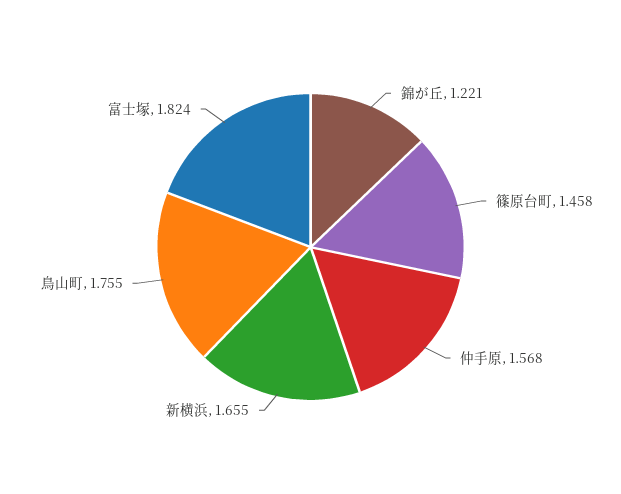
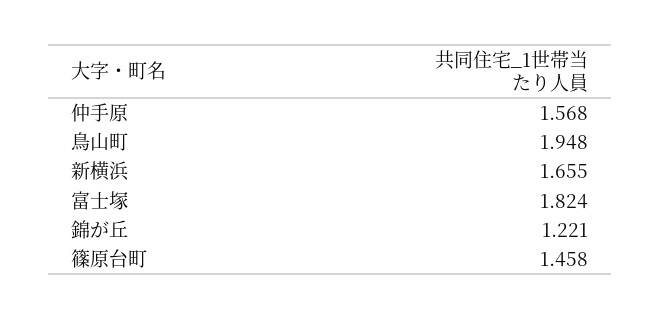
  {
    "錦が丘": 1.221,
    "篠原台町": 1.458,
    "仲手原": 1.568,
    "新横浜": 1.655,
-   "鳥山町": 1.755,
+   "鳥山町": 1.948,
    "富士塚": 1.824
  }

